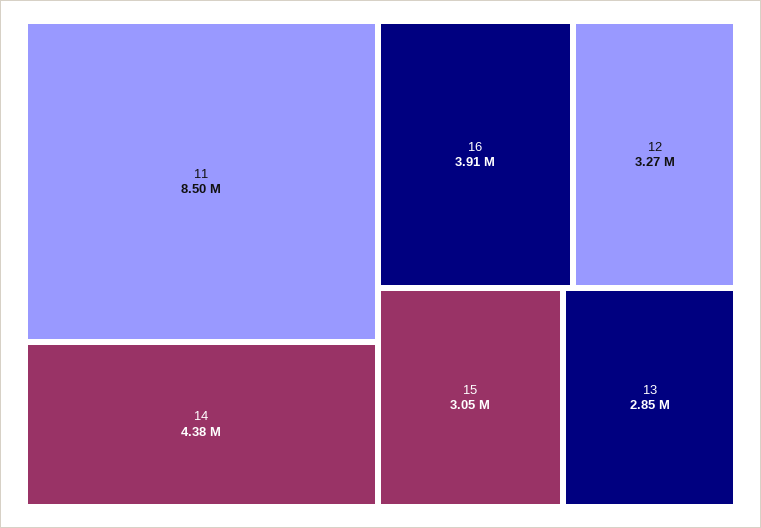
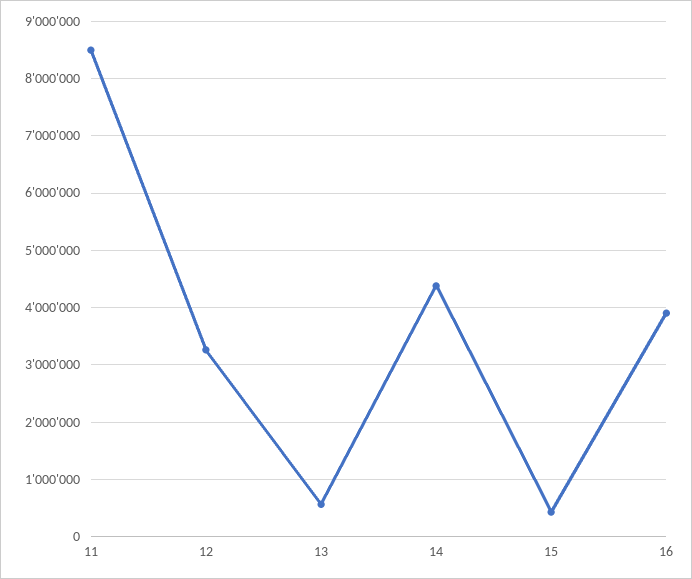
  {
    "11": 8500000,
    "14": 4380000,
    "16": 3910000,
    "12": 3270000,
-   "15": 3050000,
+   "15": 400000,
-   "13": 2850000
+   "13": 600000
  }

